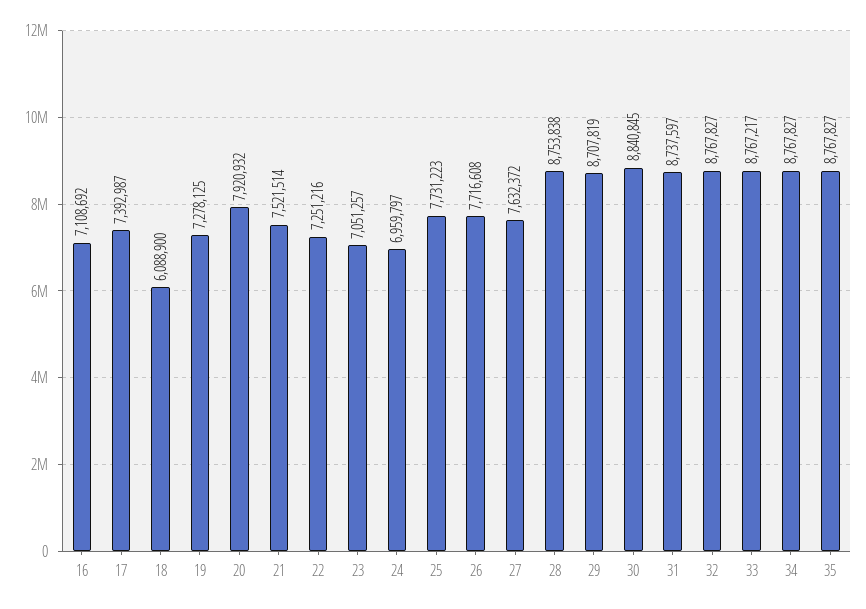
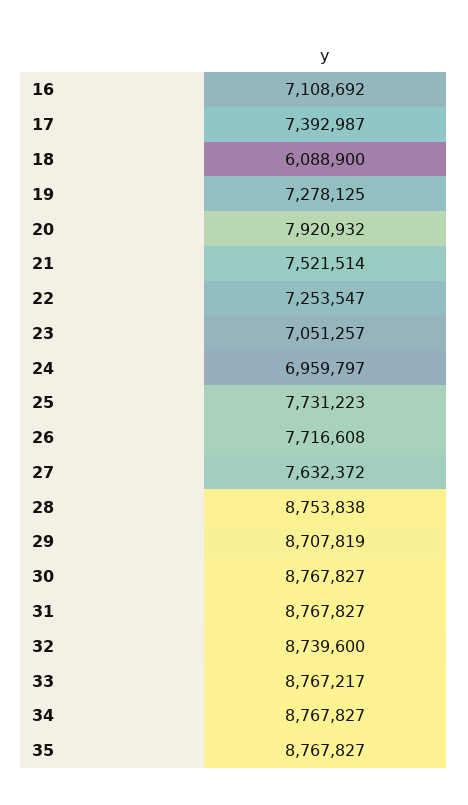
  {
    "16": 7108692,
    "17": 7392987,
    "18": 6088900,
    "19": 7278125,
    "20": 7920932,
    "21": 7521514,
-   "22": 7251216,
+   "22": 7253547,
    "23": 7051257,
    "24": 6959797,
    "25": 7731223,
    "26": 7716608,
    "27": 7632372,
    "28": 8753838,
    "29": 8707819,
-   "30": 8840845,
+   "30": 8767827,
-   "31": 8737597,
+   "31": 8767827,
-   "32": 8767827,
+   "32": 8739600,
    "33": 8767217,
    "34": 8767827,
    "35": 8767827
  }

